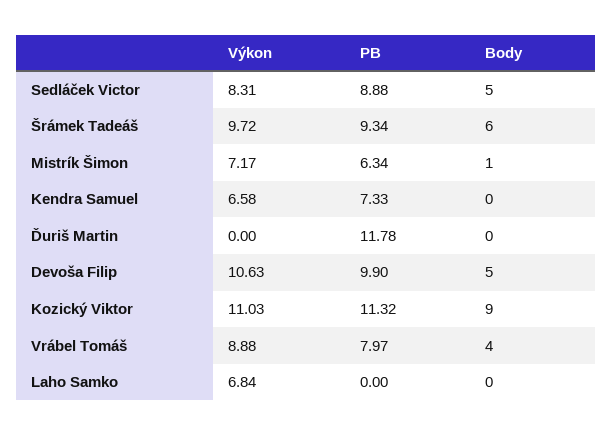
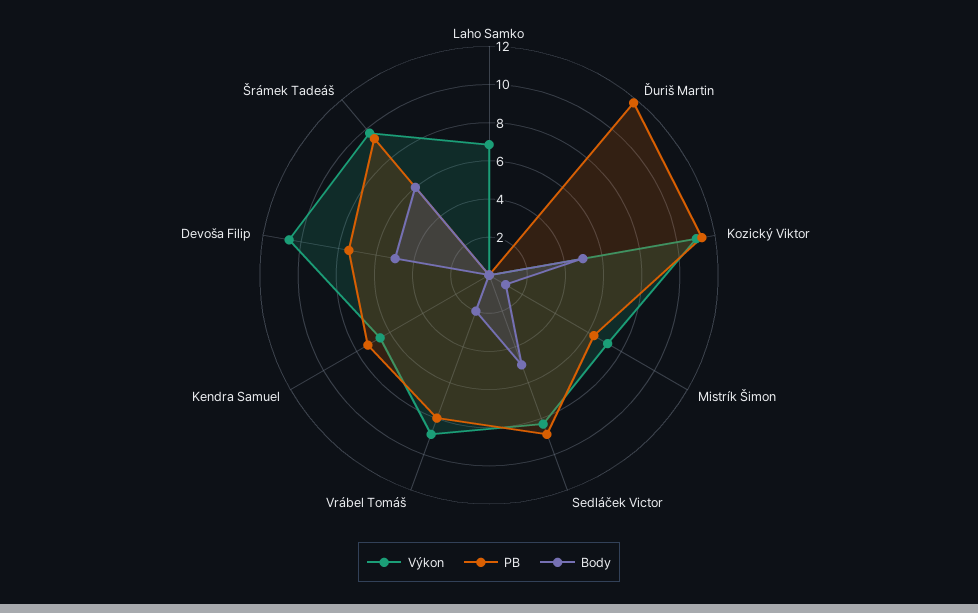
  {
    "Výkon": {
      "Sedláček Victor": 8.31,
      "Šrámek Tadeáš": 9.72,
      "Mistrík Šimon": 7.17,
      "Kendra Samuel": 6.58,
      "Ďuriš Martin": 0,
      "Devoša Filip": 10.63,
      "Kozický Viktor": 11.03,
      "Vrábel Tomáš": 8.88,
      "Laho Samko": 6.84
    },
    "PB": {
      "Sedláček Victor": 8.88,
      "Šrámek Tadeáš": 9.34,
      "Mistrík Šimon": 6.34,
      "Kendra Samuel": 7.33,
      "Ďuriš Martin": 11.78,
-     "Devoša Filip": 9.9,
+     "Devoša Filip": 7.5,
      "Kozický Viktor": 11.32,
      "Vrábel Tomáš": 7.97,
      "Laho Samko": 0
    },
    "Body": {
      "Sedláček Victor": 5,
      "Šrámek Tadeáš": 6,
      "Mistrík Šimon": 1,
      "Kendra Samuel": 0,
      "Ďuriš Martin": 0,
      "Devoša Filip": 5,
-     "Kozický Viktor": 9,
+     "Kozický Viktor": 5,
-     "Vrábel Tomáš": 4,
+     "Vrábel Tomáš": 2,
      "Laho Samko": 0
    }
  }

